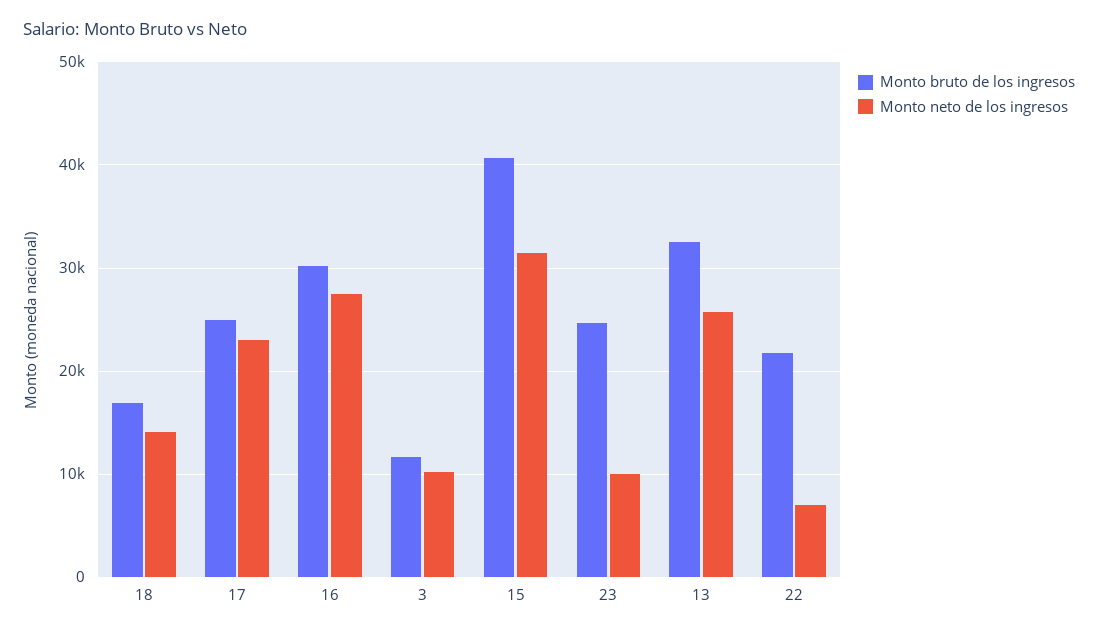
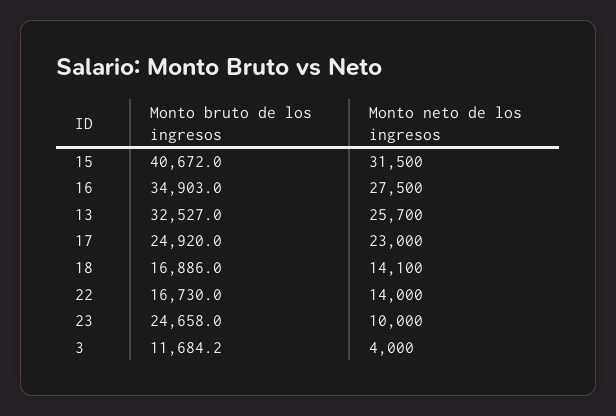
  {
    "Monto bruto de los ingresos": {
      "18": 16886,
      "17": 24920,
-     "16": 30000,
+     "16": 34903,
      "3": 11684.2,
      "15": 40672,
      "23": 24658,
      "13": 32527,
-     "22": 22000
+     "22": 16730
    },
    "Monto neto de los ingresos": {
      "18": 14100,
      "17": 23000,
      "16": 27500,
-     "3": 10000,
+     "3": 4000,
      "15": 31500,
      "23": 10000,
      "13": 25700,
-     "22": 7000
+     "22": 14000
    }
  }

